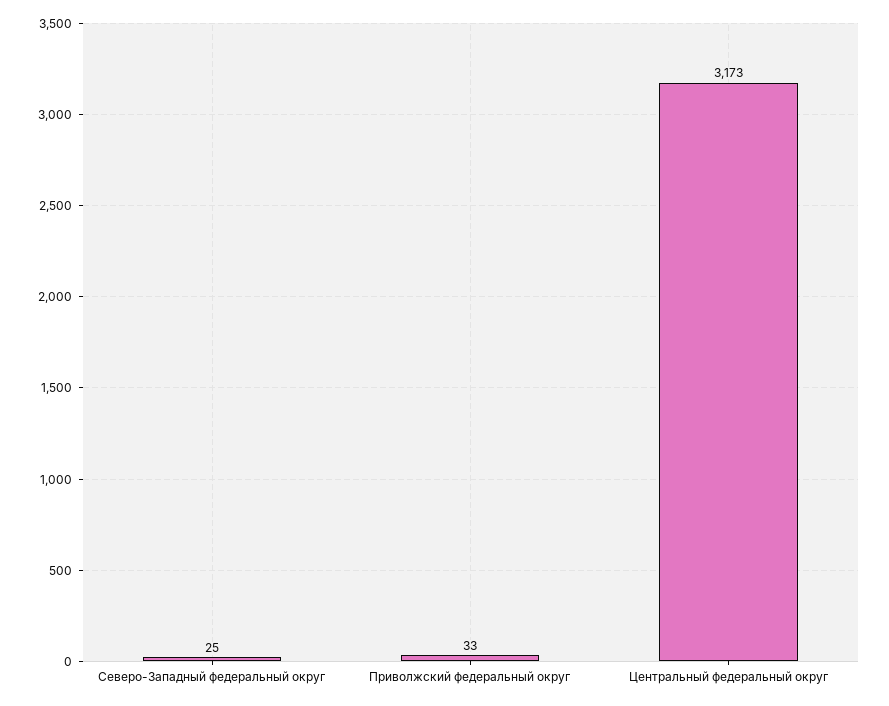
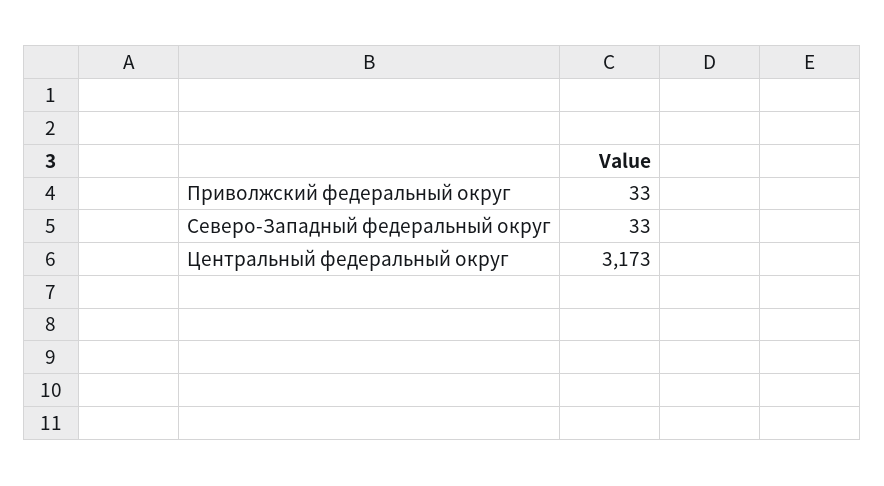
  {
-   "Северо-Западный федеральный округ": 25,
+   "Северо-Западный федеральный округ": 33,
    "Приволжский федеральный округ": 33,
    "Центральный федеральный округ": 3173
  }

